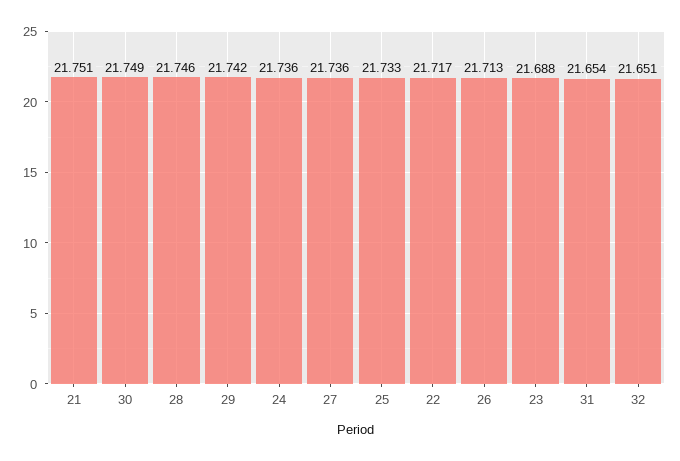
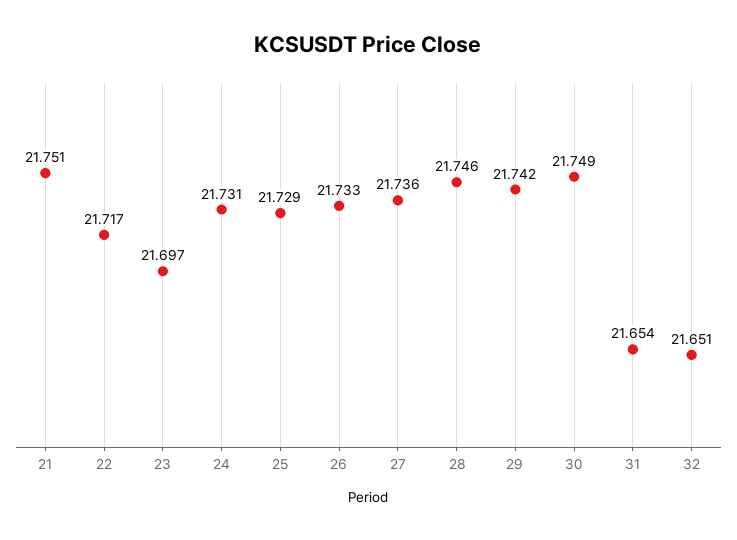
  {
    "21": 21.751,
    "30": 21.749,
    "28": 21.746,
    "29": 21.742,
-   "24": 21.736,
+   "24": 21.731,
    "27": 21.736,
-   "25": 21.733,
+   "25": 21.729,
    "22": 21.717,
-   "26": 21.713,
+   "26": 21.733,
-   "23": 21.688,
+   "23": 21.697,
    "31": 21.654,
    "32": 21.651
  }

